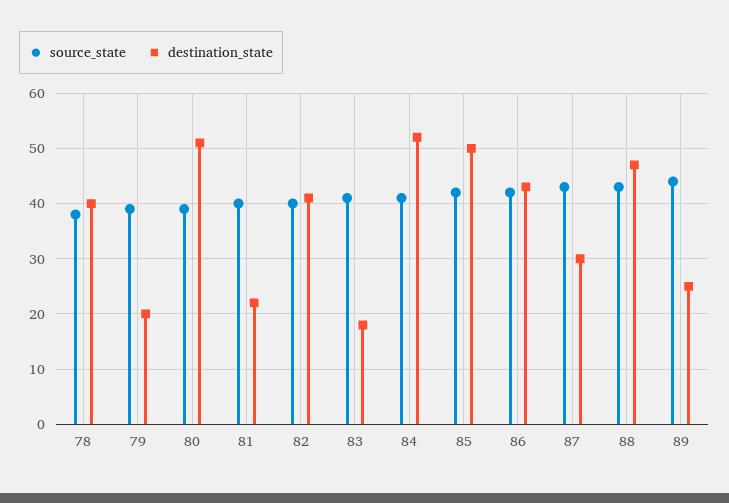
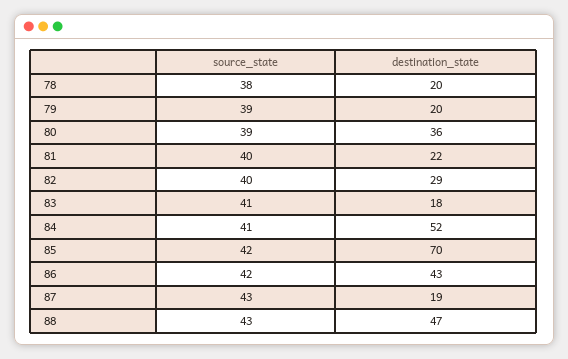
  {
    "source_state": {
      "78": 38,
      "79": 39,
      "80": 39,
      "81": 40,
      "82": 40,
      "83": 41,
      "84": 41,
      "85": 42,
      "86": 42,
      "87": 43,
-     "88": 43,
+     "88": 43
-     "89": 45
    },
    "destination_state": {
-     "78": 40,
+     "78": 20,
      "79": 20,
-     "80": 50,
+     "80": 36,
      "81": 22,
-     "82": 40,
+     "82": 29,
      "83": 18,
      "84": 52,
-     "85": 50,
+     "85": 70,
      "86": 43,
-     "87": 30,
+     "87": 19,
-     "88": 47,
+     "88": 47
-     "89": 25
    }
  }

